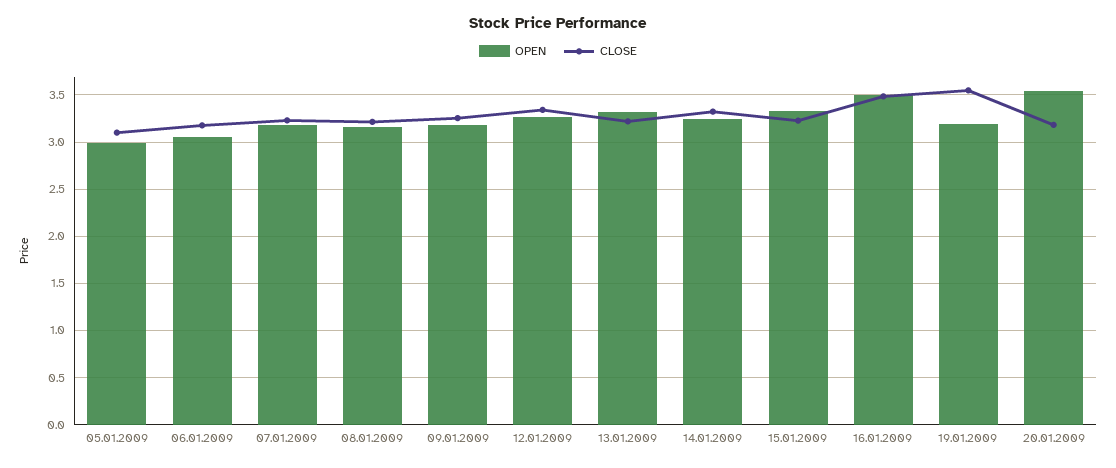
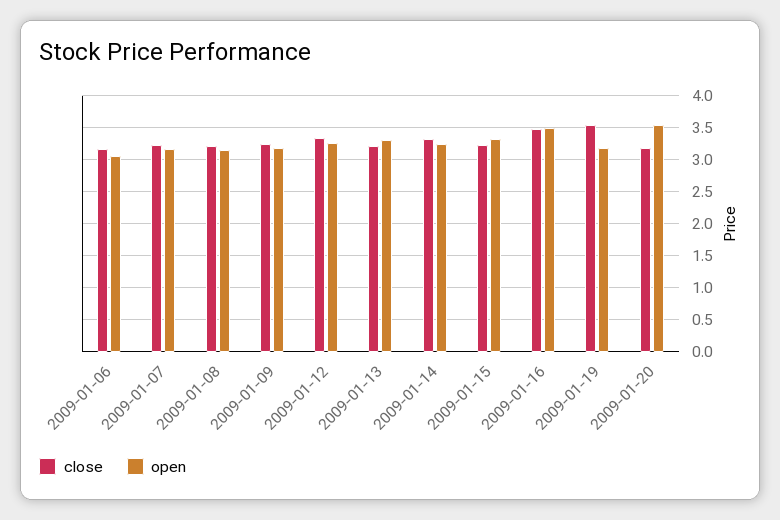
  {
    "OPEN": {
-     "05.01.2009": 3,
      "06.01.2009": 3.1,
      "07.01.2009": 3.2,
      "08.01.2009": 3.2,
      "09.01.2009": 3.2,
      "12.01.2009": 3.3,
      "13.01.2009": 3.3,
      "14.01.2009": 3.2,
      "15.01.2009": 3.3,
      "16.01.2009": 3.5,
      "19.01.2009": 3.2,
      "20.01.2009": 3.5
    },
    "CLOSE": {
-     "05.01.2009": 3.1,
      "06.01.2009": 3.2,
      "07.01.2009": 3.2,
      "08.01.2009": 3.2,
      "09.01.2009": 3.3,
      "12.01.2009": 3.3,
      "13.01.2009": 3.2,
      "14.01.2009": 3.3,
      "15.01.2009": 3.2,
      "16.01.2009": 3.5,
      "19.01.2009": 3.5,
      "20.01.2009": 3.2
    }
  }

